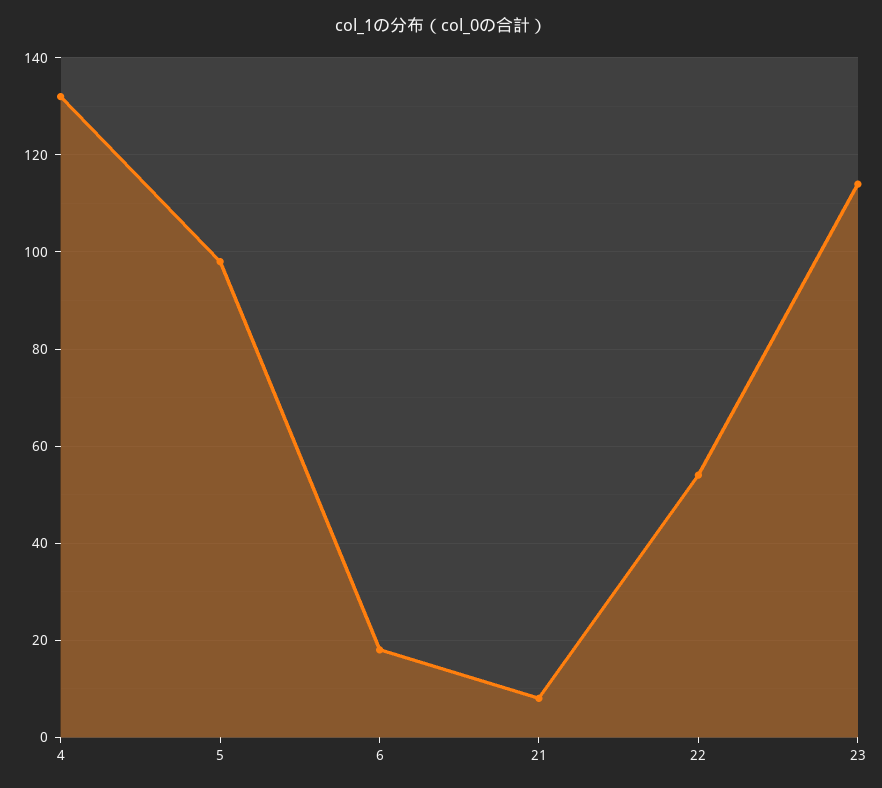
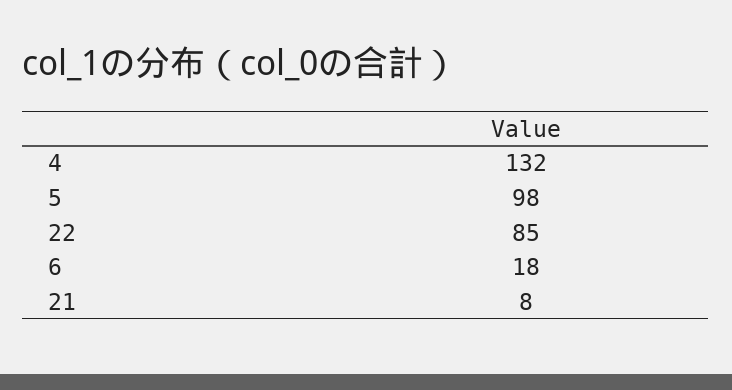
  {
    "4": 132,
    "5": 98,
    "6": 18,
    "21": 8,
-   "22": 55,
+   "22": 85
-   "23": 115
  }

